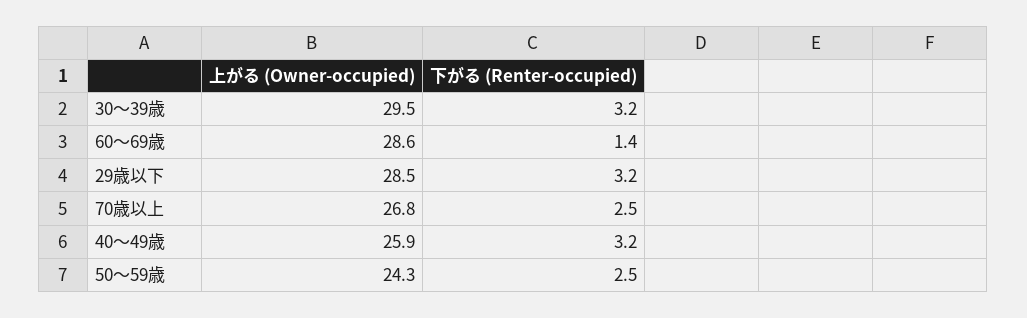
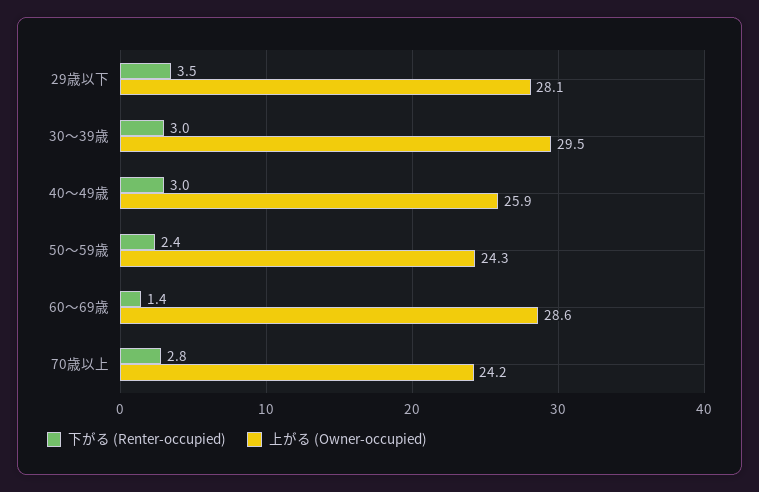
  {
    "上がる (Owner-occupied)": {
      "30～39歳": 29.5,
      "60～69歳": 28.6,
-     "29歳以下": 28.5,
+     "29歳以下": 28.1,
-     "70歳以上": 26.8,
+     "70歳以上": 24.2,
      "40～49歳": 25.9,
      "50～59歳": 24.3
    },
    "下がる (Renter-occupied)": {
-     "30～39歳": 3.2,
+     "30～39歳": 3,
      "60～69歳": 1.4,
-     "29歳以下": 3.2,
+     "29歳以下": 3.5,
-     "70歳以上": 2.5,
+     "70歳以上": 2.8,
-     "40～49歳": 3.2,
+     "40～49歳": 3,
-     "50～59歳": 2.5
+     "50～59歳": 2.4
    }
  }

